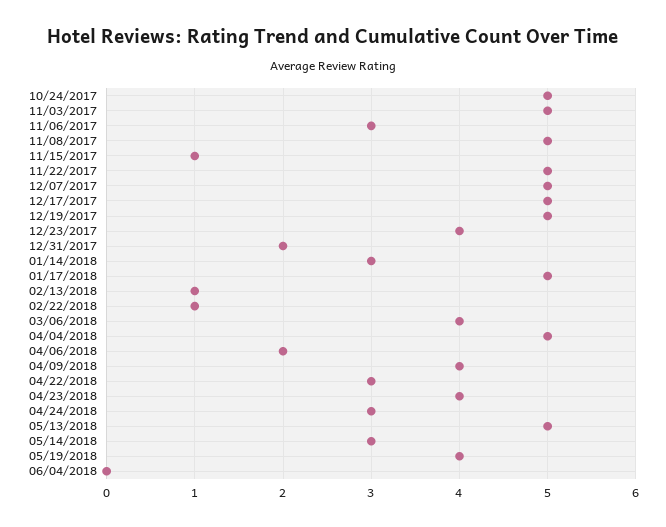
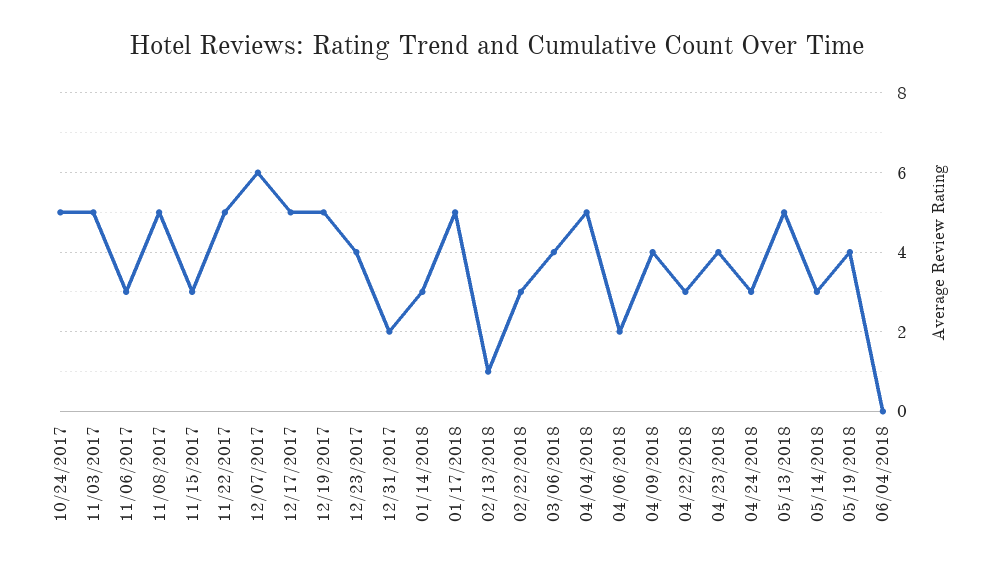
  {
    "10/24/2017": 5,
    "11/03/2017": 5,
    "11/06/2017": 3,
    "11/08/2017": 5,
-   "11/15/2017": 1,
+   "11/15/2017": 3,
    "11/22/2017": 5,
-   "12/07/2017": 5,
+   "12/07/2017": 6,
    "12/17/2017": 5,
    "12/19/2017": 5,
    "12/23/2017": 4,
    "12/31/2017": 2,
    "01/14/2018": 3,
    "01/17/2018": 5,
    "02/13/2018": 1,
-   "02/22/2018": 1,
+   "02/22/2018": 3,
    "03/06/2018": 4,
    "04/04/2018": 5,
    "04/06/2018": 2,
    "04/09/2018": 4,
    "04/22/2018": 3,
    "04/23/2018": 4,
    "04/24/2018": 3,
    "05/13/2018": 5,
    "05/14/2018": 3,
    "05/19/2018": 4,
    "06/04/2018": 0
  }

